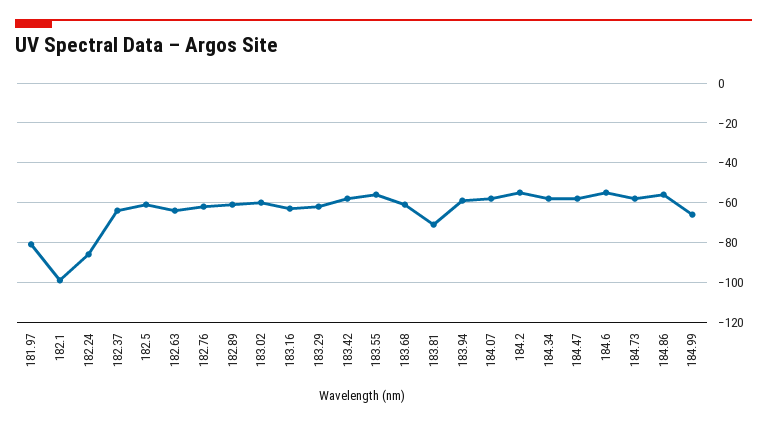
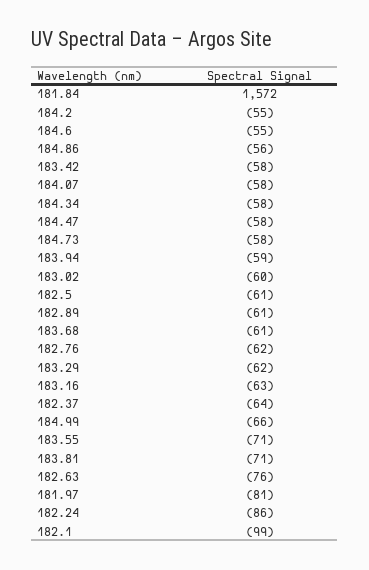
  {
    "181.97": -81,
    "182.1": -99,
    "182.24": -86,
    "182.37": -64,
    "182.5": -61,
-   "182.63": -65,
+   "182.63": -76,
    "182.76": -62,
    "182.89": -61,
    "183.02": -60,
    "183.16": -63,
    "183.29": -62,
    "183.42": -58,
-   "183.55": -55,
+   "183.55": -71,
    "183.68": -61,
    "183.81": -71,
    "183.94": -59,
    "184.07": -58,
    "184.2": -55,
    "184.34": -58,
    "184.47": -58,
    "184.6": -55,
    "184.73": -58,
    "184.86": -56,
-   "184.99": -66
+   "184.99": -66,
+   "181.84": 1572
  }

